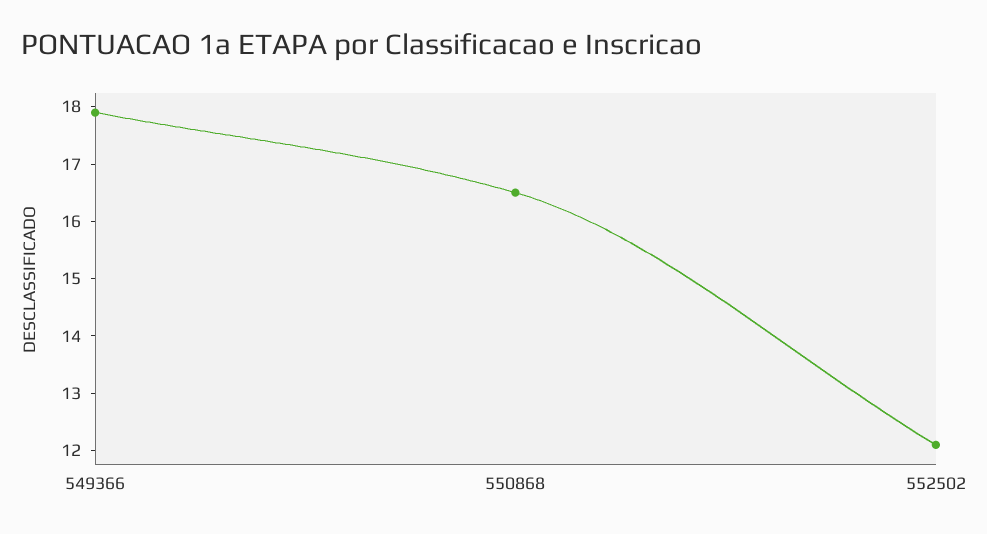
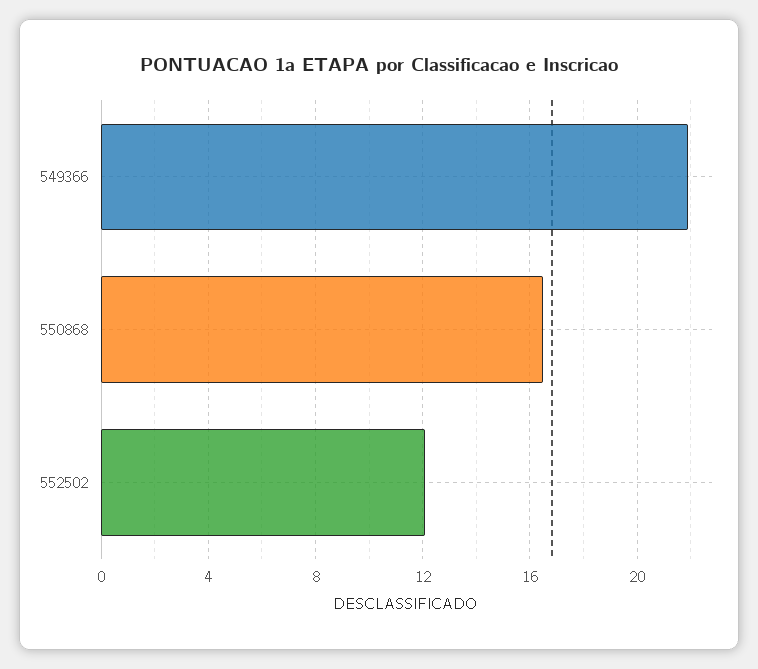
  {
-   "549366": 18,
+   "549366": 22,
    "550868": 16.5,
    "552502": 12
  }

